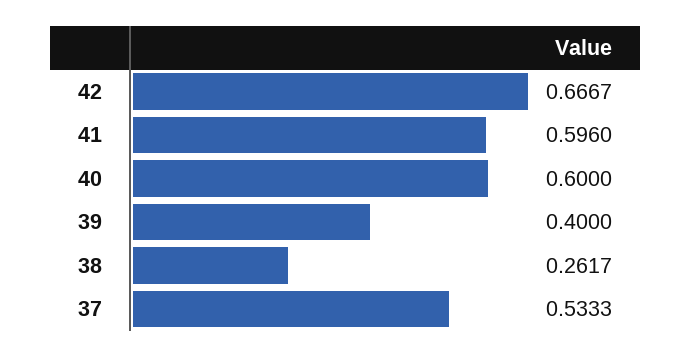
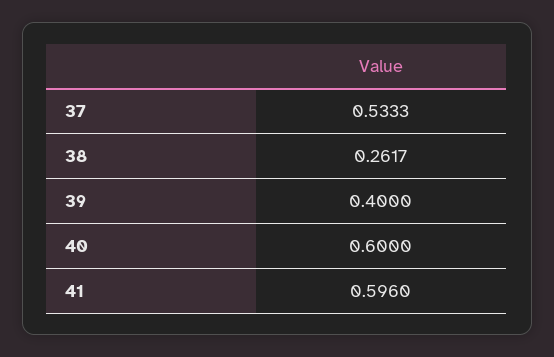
  {
-   "42": 0.6667,
    "41": 0.596,
    "40": 0.6,
    "39": 0.4,
    "38": 0.2617,
    "37": 0.5333
  }

